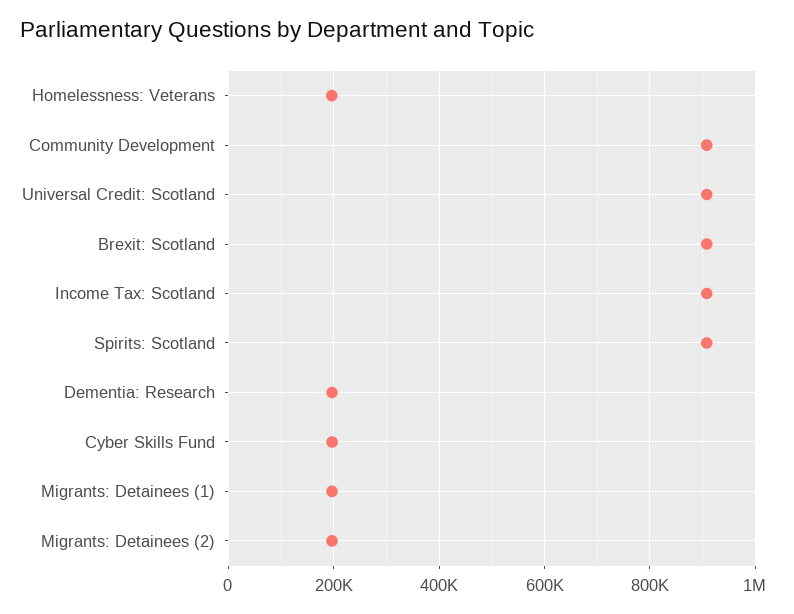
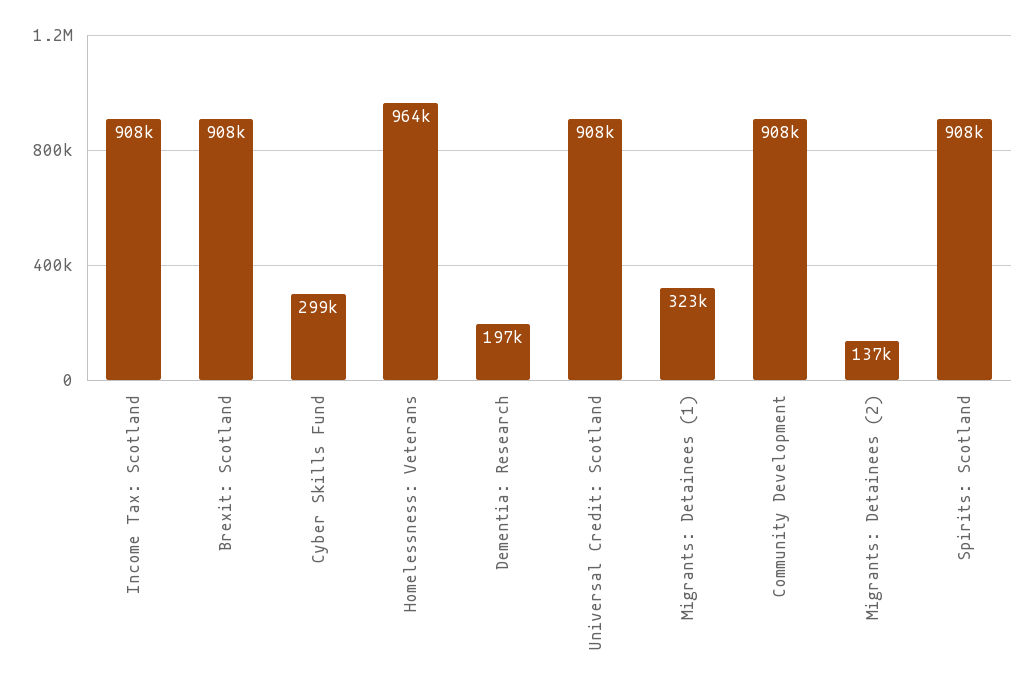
  {
-   "Homelessness: Veterans": 200000,
+   "Homelessness: Veterans": 964000,
    "Community Development": 908000,
    "Universal Credit: Scotland": 908000,
    "Brexit: Scotland": 908000,
    "Income Tax: Scotland": 908000,
    "Spirits: Scotland": 908000,
    "Dementia: Research": 197000,
-   "Cyber Skills Fund": 200000,
+   "Cyber Skills Fund": 299000,
-   "Migrants: Detainees (1)": 200000,
+   "Migrants: Detainees (1)": 323000,
-   "Migrants: Detainees (2)": 200000
+   "Migrants: Detainees (2)": 137000
  }

